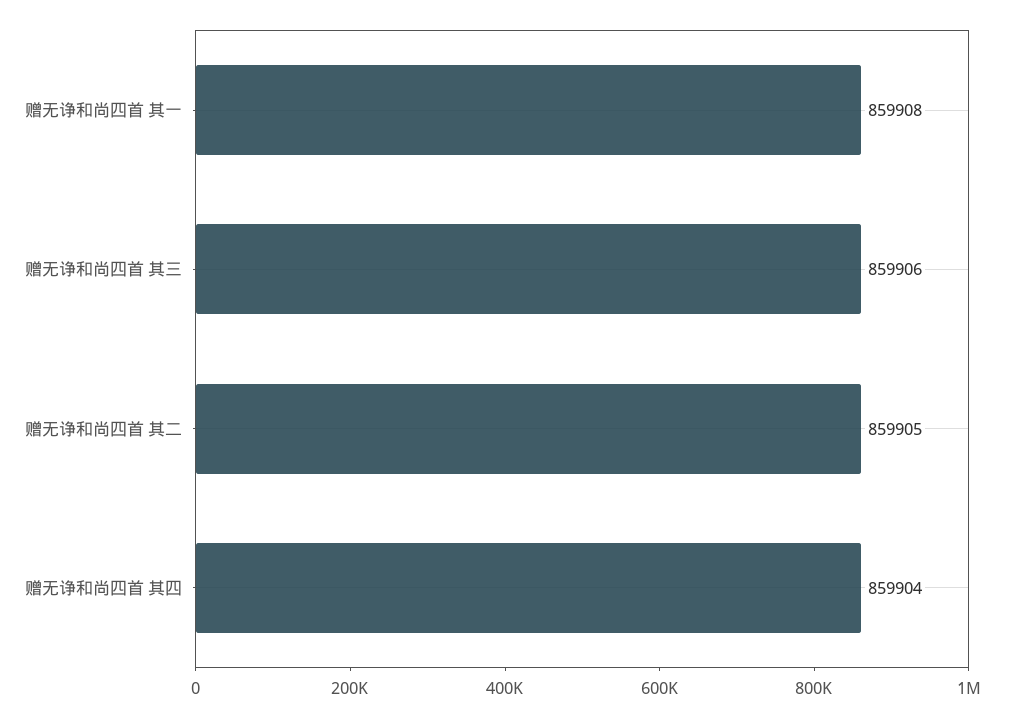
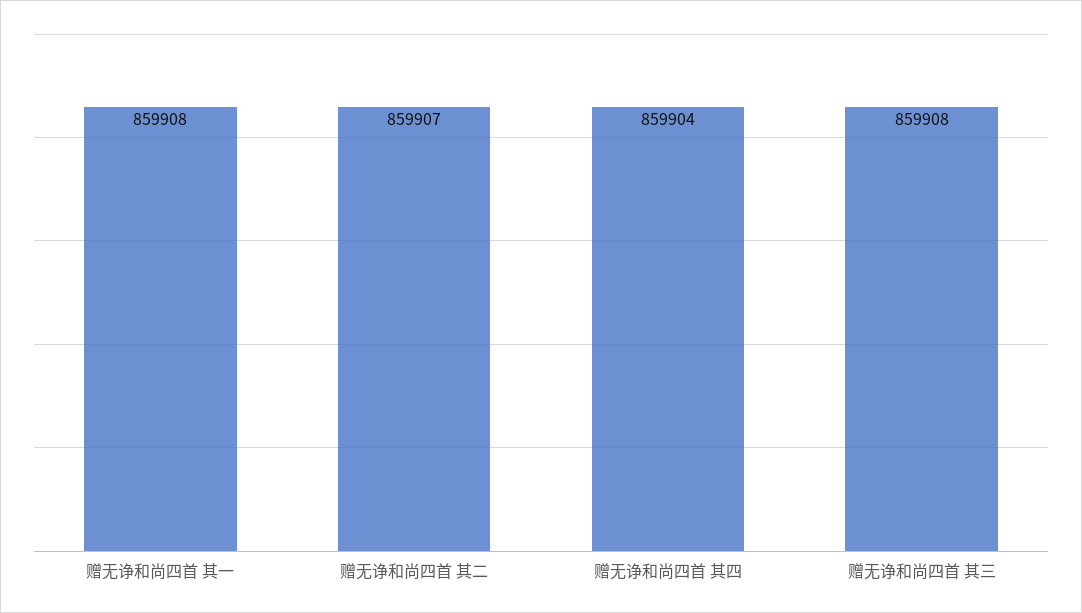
  {
    "赠无诤和尚四首 其一": 859908,
-   "赠无诤和尚四首 其三": 859906,
+   "赠无诤和尚四首 其三": 859908,
-   "赠无诤和尚四首 其二": 859905,
+   "赠无诤和尚四首 其二": 859907,
    "赠无诤和尚四首 其四": 859904
  }

